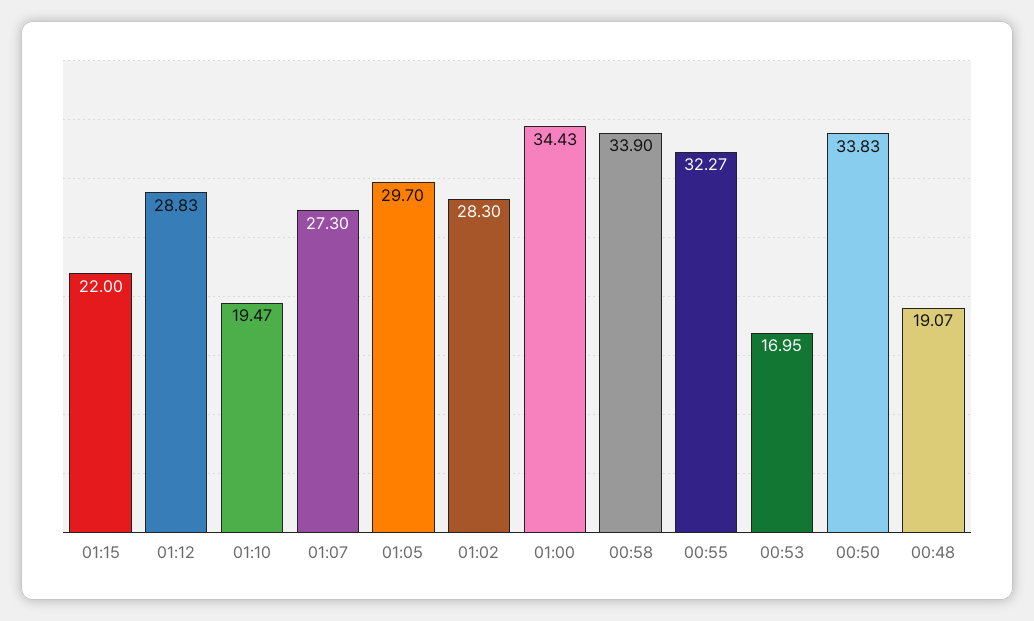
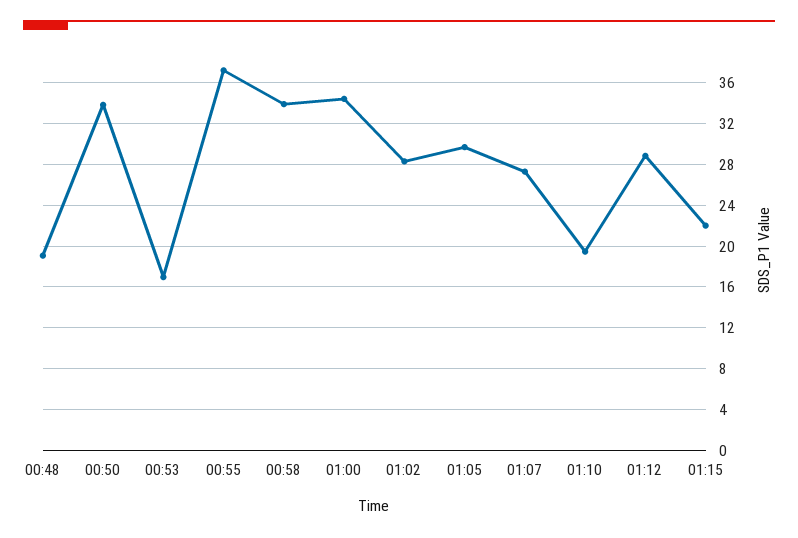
  {
    "01:15": 22,
    "01:12": 28.83,
    "01:10": 19.47,
    "01:07": 27.3,
    "01:05": 29.7,
    "01:02": 28.3,
    "01:00": 34.43,
    "00:58": 33.9,
-   "00:55": 32.27,
+   "00:55": 37,
    "00:53": 16.95,
    "00:50": 33.83,
    "00:48": 19.07
  }

